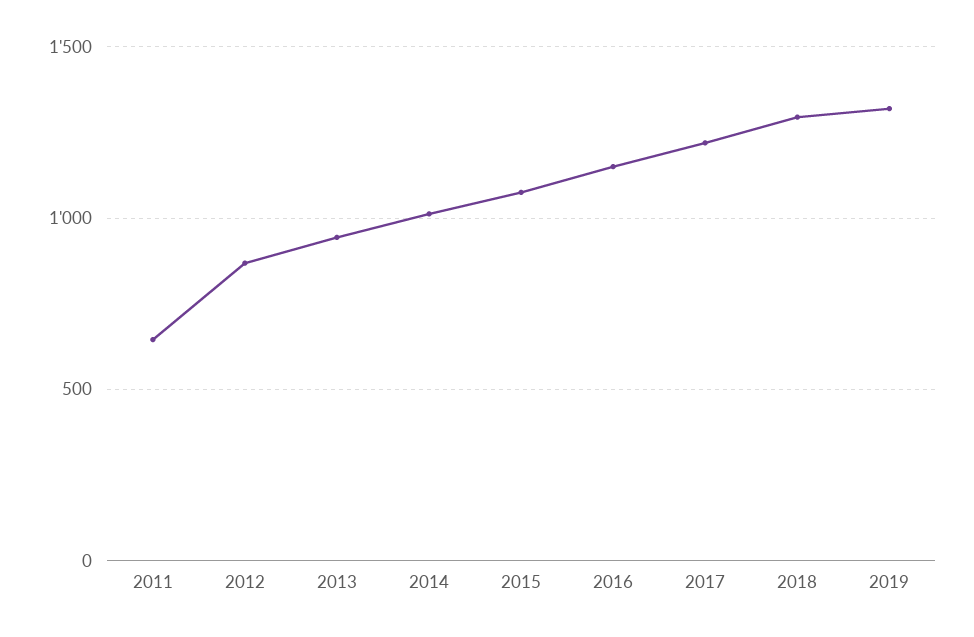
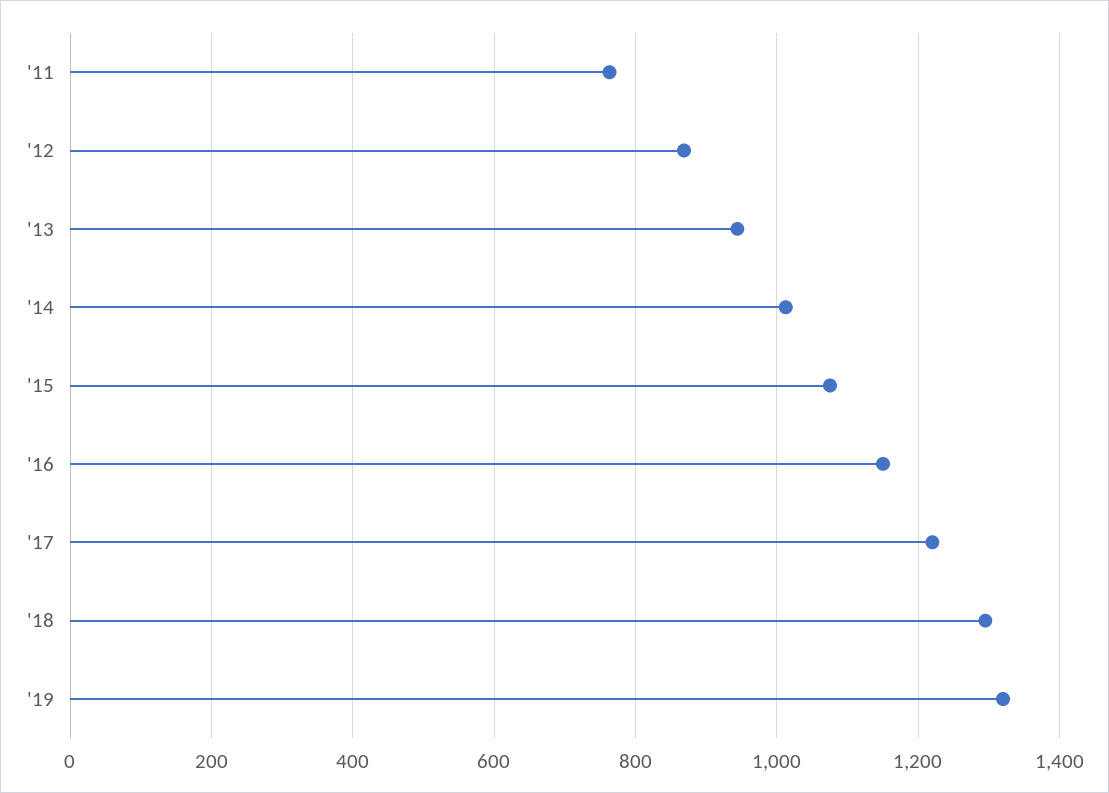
  {
-   "2011": 650,
+   "2011": 760,
    "2012": 860,
    "2013": 940,
    "2014": 1020,
    "2015": 1080,
    "2016": 1160,
    "2017": 1220,
    "2018": 1300,
    "2019": 1320
  }

